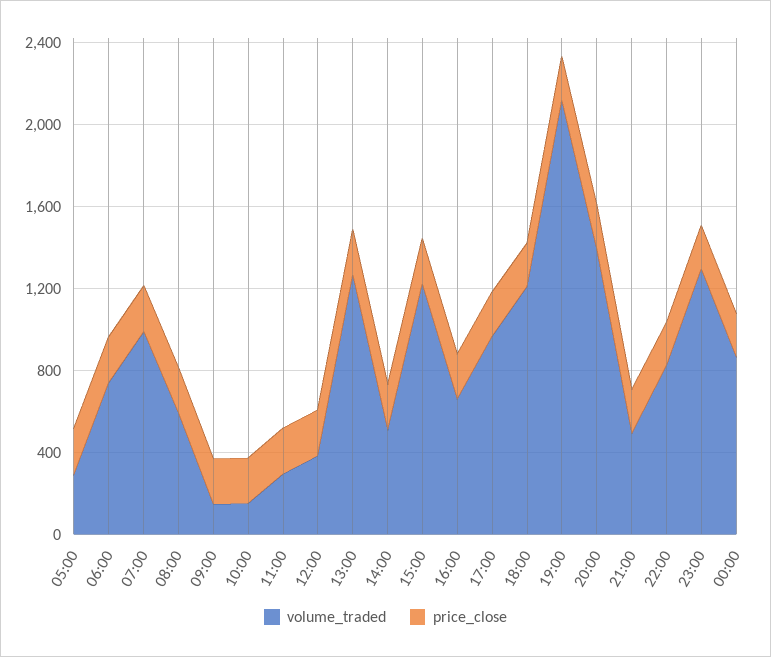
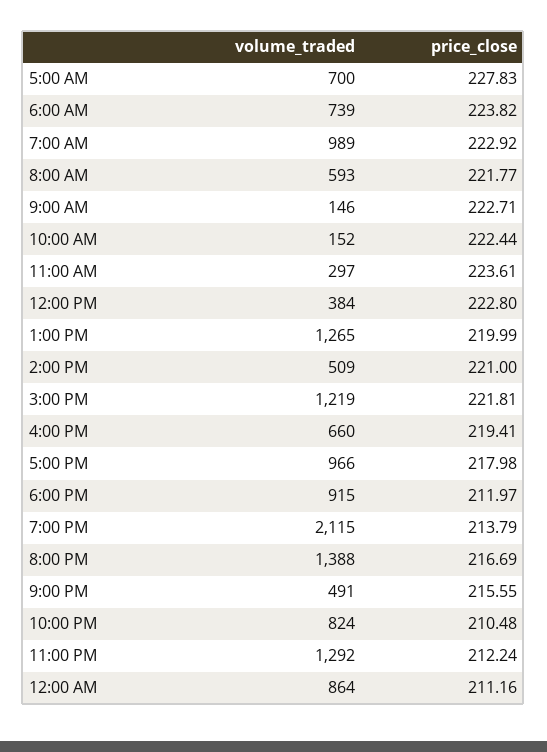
  {
    "volume_traded": {
-     "05:00": 300,
+     "05:00": 700,
      "06:00": 739,
      "07:00": 989,
      "08:00": 593,
      "09:00": 146,
      "10:00": 152,
      "11:00": 297,
      "12:00": 384,
      "13:00": 1265,
      "14:00": 509,
      "15:00": 1219,
      "16:00": 660,
      "17:00": 966,
-     "18:00": 1200,
+     "18:00": 915,
      "19:00": 2115,
      "20:00": 1388,
      "21:00": 491,
      "22:00": 824,
      "23:00": 1292,
      "00:00": 864
    },
    "price_close": {
      "05:00": 227.83,
      "06:00": 223.82,
      "07:00": 222.92,
      "08:00": 221.77,
      "09:00": 222.71,
      "10:00": 222.44,
      "11:00": 223.61,
      "12:00": 222.8,
      "13:00": 219.99,
      "14:00": 221,
      "15:00": 221.81,
      "16:00": 219.41,
      "17:00": 217.98,
      "18:00": 211.97,
      "19:00": 213.79,
      "20:00": 216.69,
      "21:00": 215.55,
      "22:00": 210.48,
      "23:00": 212.24,
      "00:00": 211.16
    }
  }

